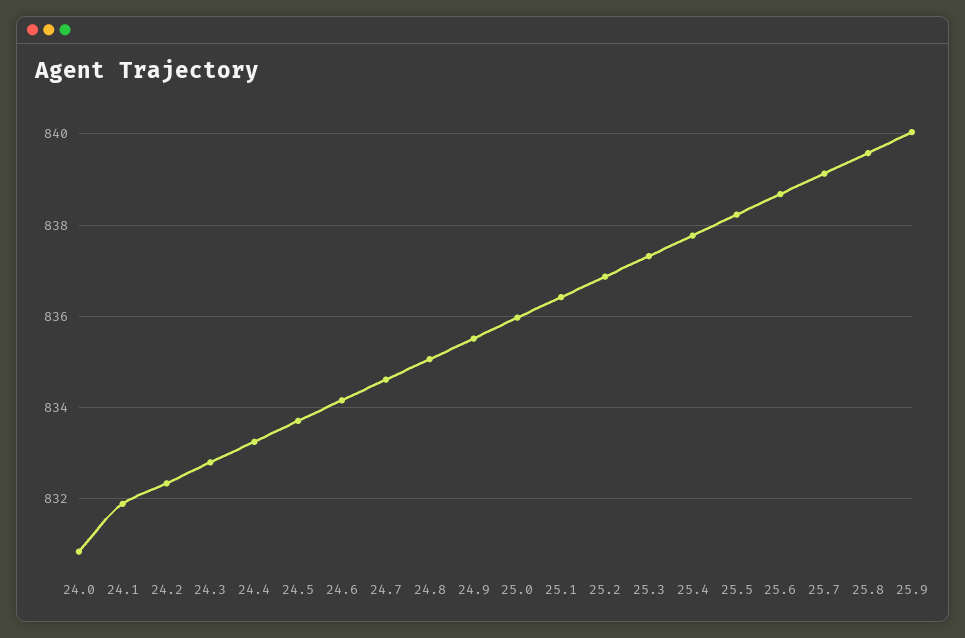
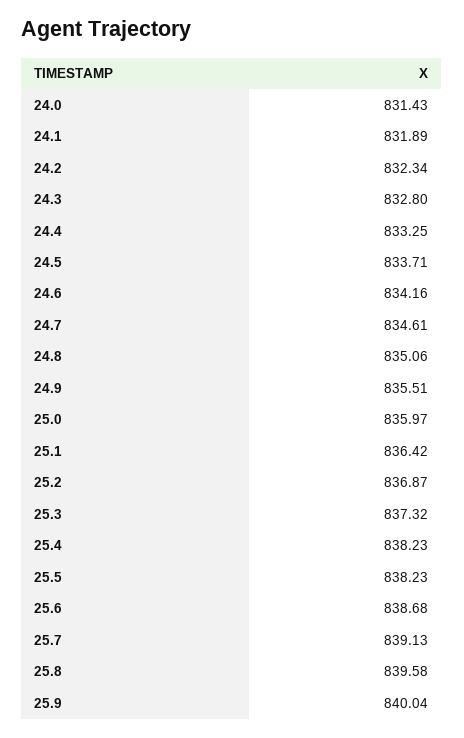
  {
-   "24.0": 830.8,
+   "24.0": 831.43,
    "24.1": 831.89,
    "24.2": 832.34,
    "24.3": 832.8,
    "24.4": 833.25,
    "24.5": 833.71,
    "24.6": 834.16,
    "24.7": 834.61,
    "24.8": 835.06,
    "24.9": 835.51,
    "25.0": 835.97,
    "25.1": 836.42,
    "25.2": 836.87,
    "25.3": 837.32,
-   "25.4": 837.8,
+   "25.4": 838.23,
    "25.5": 838.23,
    "25.6": 838.68,
    "25.7": 839.13,
    "25.8": 839.58,
    "25.9": 840.04
  }

